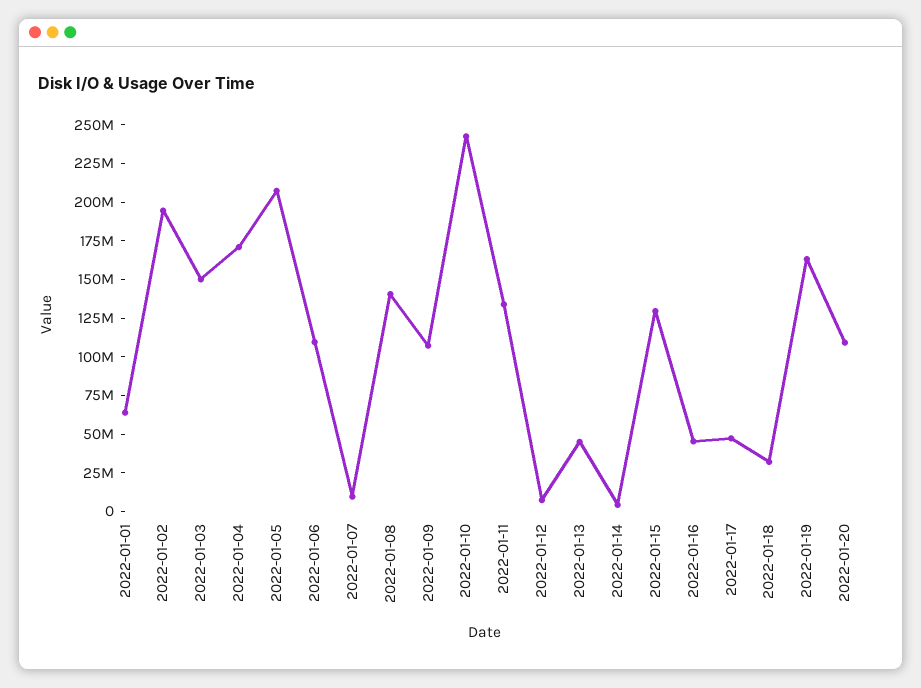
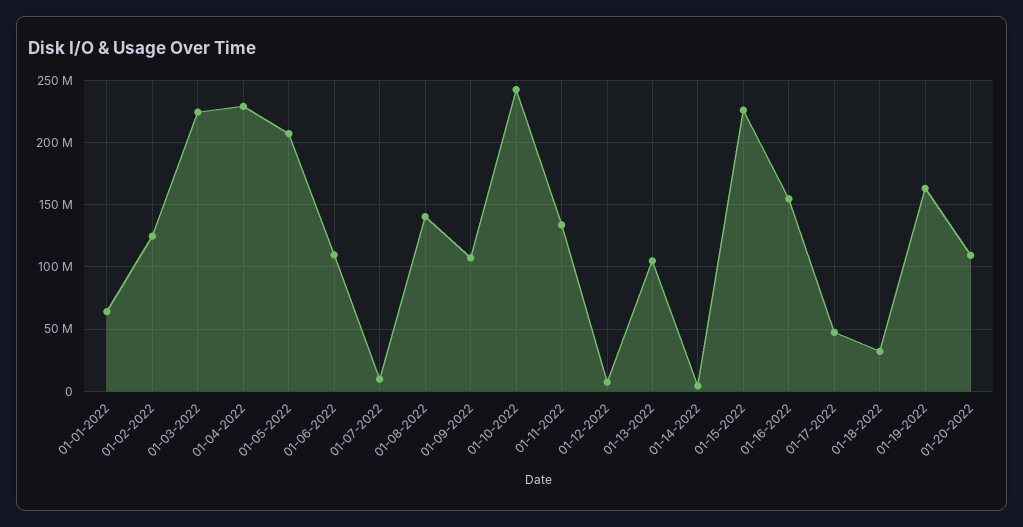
  {
    "2022-01-01": 65000000,
-   "2022-01-02": 200000000,
+   "2022-01-02": 125000000,
-   "2022-01-03": 150000000,
+   "2022-01-03": 225000000,
-   "2022-01-04": 175000000,
+   "2022-01-04": 230000000,
    "2022-01-05": 205000000,
    "2022-01-06": 110000000,
    "2022-01-07": 10000000,
    "2022-01-08": 140000000,
    "2022-01-09": 105000000,
    "2022-01-10": 245000000,
    "2022-01-11": 135000000,
    "2022-01-12": 5000000,
-   "2022-01-13": 50000000,
+   "2022-01-13": 105000000,
    "2022-01-14": 5000000,
-   "2022-01-15": 125000000,
+   "2022-01-15": 225000000,
-   "2022-01-16": 50000000,
+   "2022-01-16": 155000000,
    "2022-01-17": 45000000,
    "2022-01-18": 30000000,
    "2022-01-19": 165000000,
    "2022-01-20": 110000000
  }

